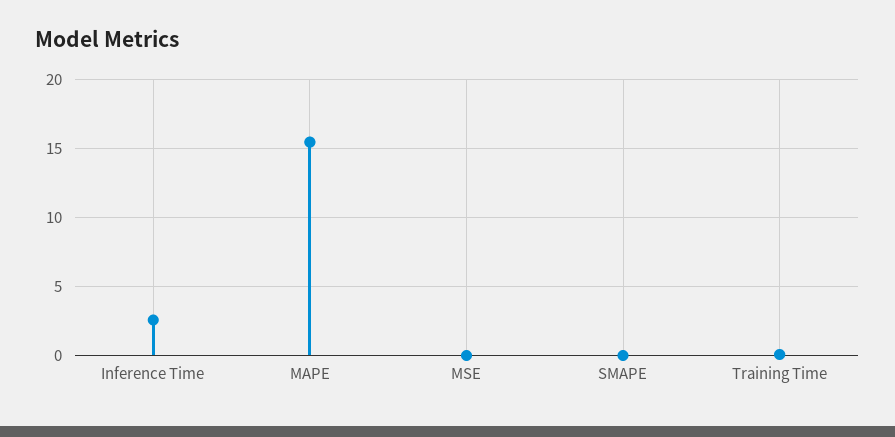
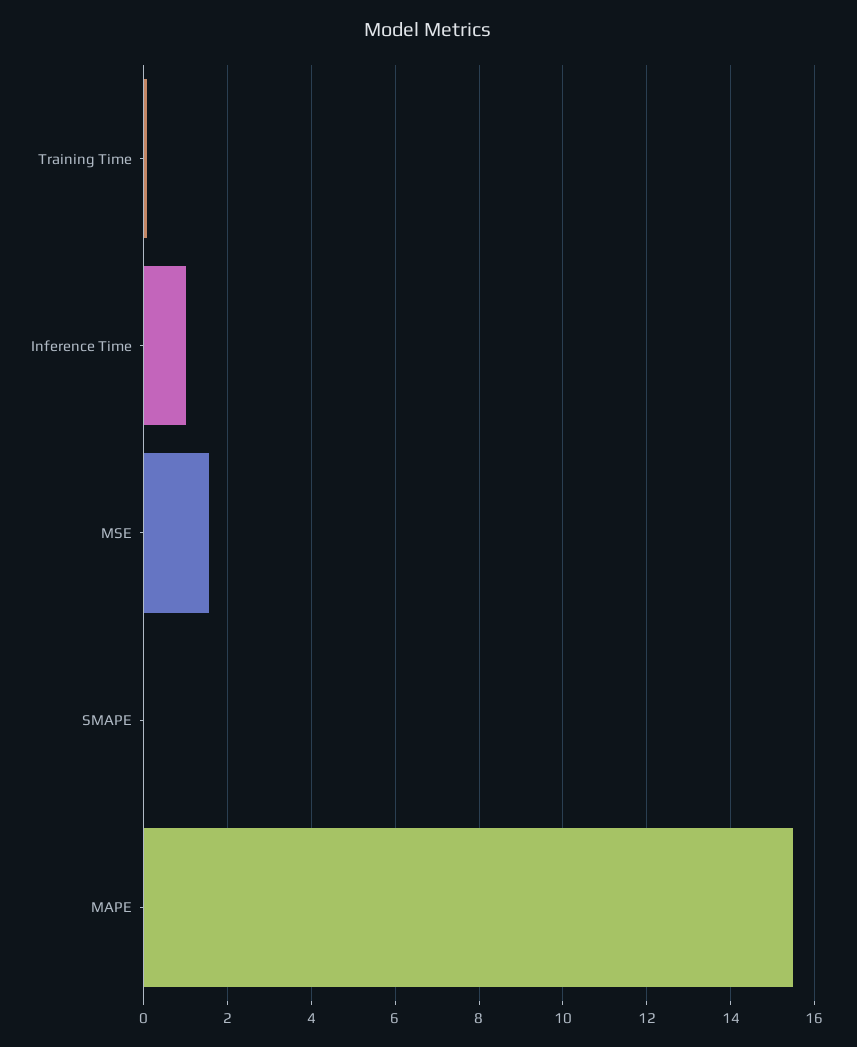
  {
-   "Inference Time": 2.5,
+   "Inference Time": 1,
    "MAPE": 15.4,
-   "MSE": 0,
+   "MSE": 1.6,
    "SMAPE": 0,
    "Training Time": 0
  }

